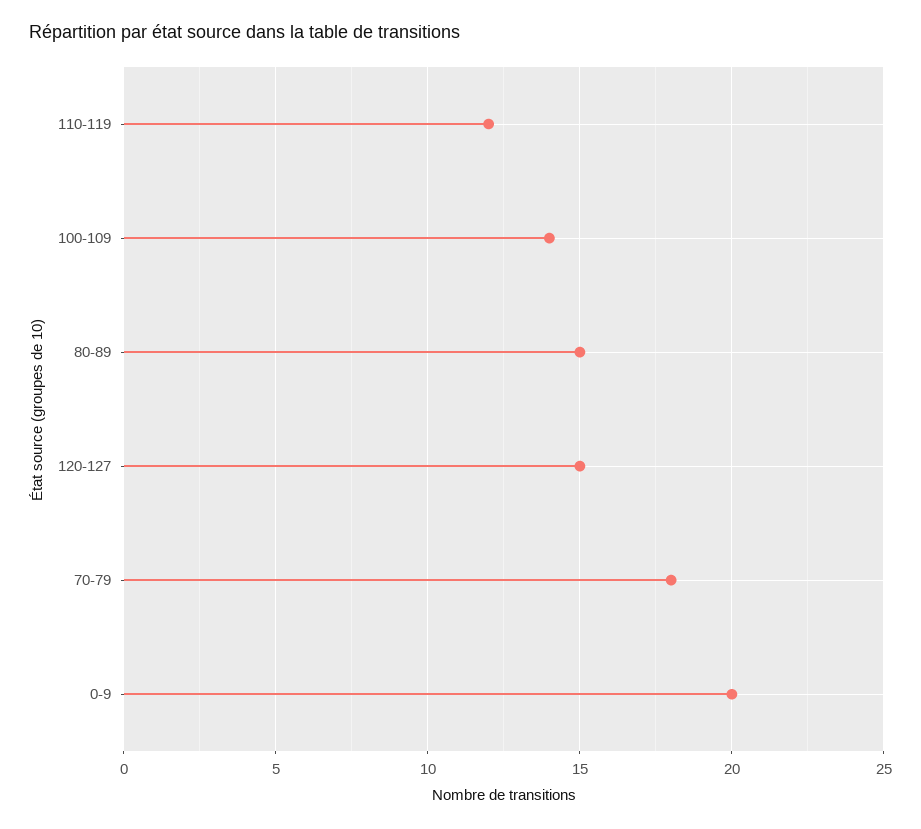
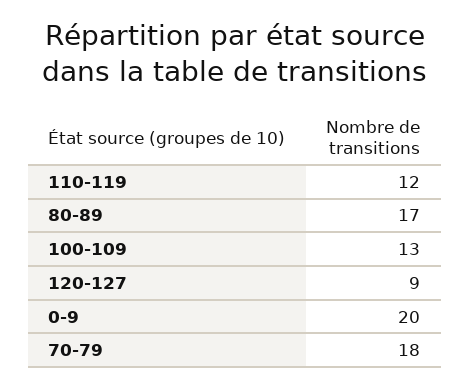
  {
    "110-119": 12,
-   "100-109": 14,
+   "100-109": 13,
-   "80-89": 15,
+   "80-89": 17,
-   "120-127": 15,
+   "120-127": 9,
    "70-79": 18,
    "0-9": 20
  }

